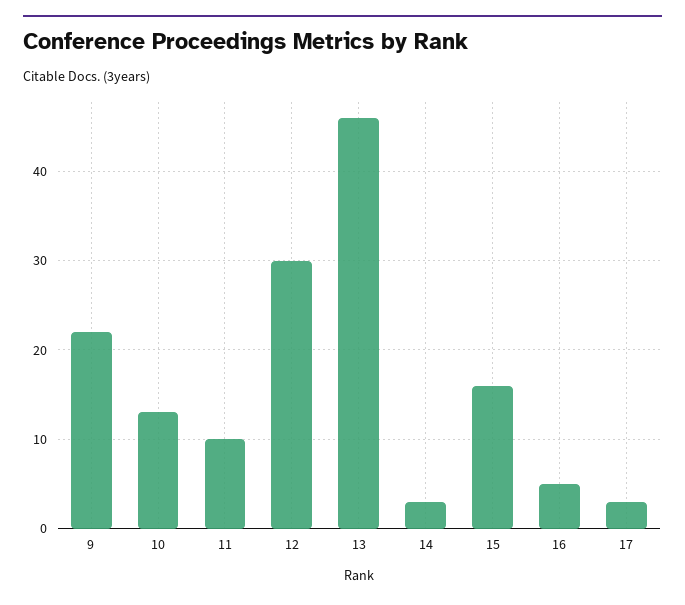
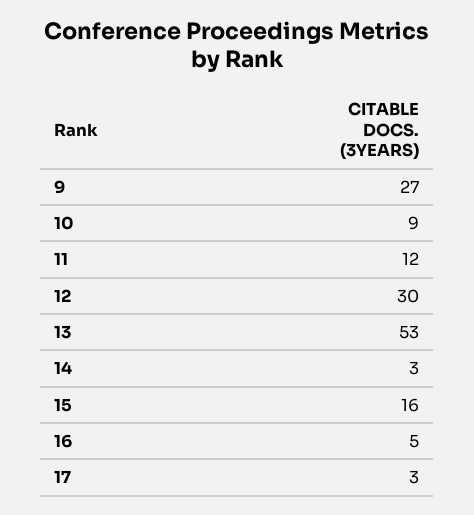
  {
-   "9": 22,
+   "9": 27,
-   "10": 13,
+   "10": 9,
-   "11": 10,
+   "11": 12,
    "12": 30,
-   "13": 46,
+   "13": 53,
    "14": 3,
    "15": 16,
    "16": 5,
    "17": 3
  }

